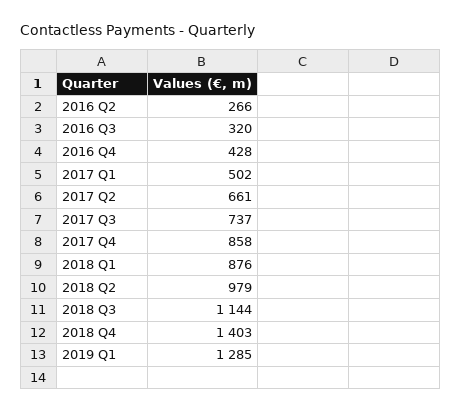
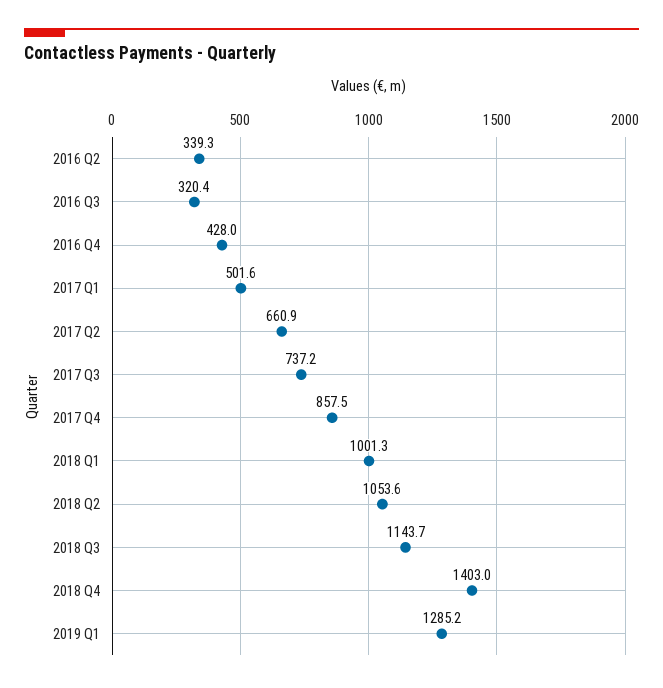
  {
-   "2016 Q2": 266,
+   "2016 Q2": 339.3,
    "2016 Q3": 320.4,
    "2016 Q4": 428,
    "2017 Q1": 501.6,
    "2017 Q2": 660.9,
    "2017 Q3": 737.2,
    "2017 Q4": 857.5,
-   "2018 Q1": 876,
+   "2018 Q1": 1001.3,
-   "2018 Q2": 979,
+   "2018 Q2": 1053.6,
    "2018 Q3": 1143.7,
    "2018 Q4": 1403,
    "2019 Q1": 1285.2
  }

